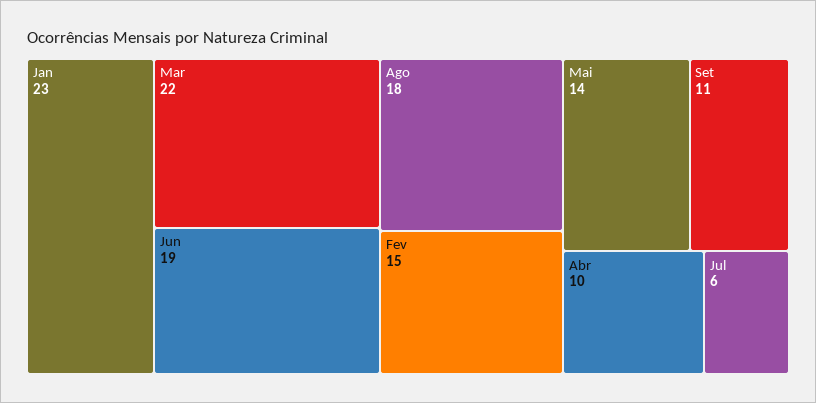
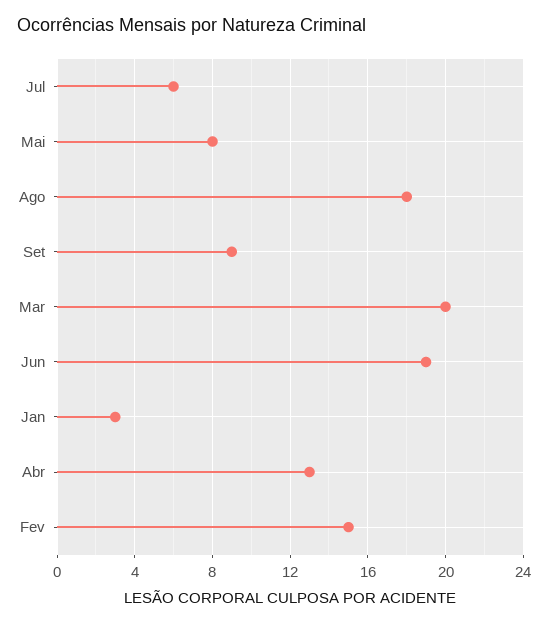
  {
-   "Jan": 23,
+   "Jan": 3,
-   "Mar": 22,
+   "Mar": 20,
    "Jun": 19,
    "Ago": 18,
    "Fev": 15,
-   "Mai": 14,
+   "Mai": 8,
-   "Set": 11,
+   "Set": 9,
-   "Abr": 10,
+   "Abr": 13,
    "Jul": 6
  }

